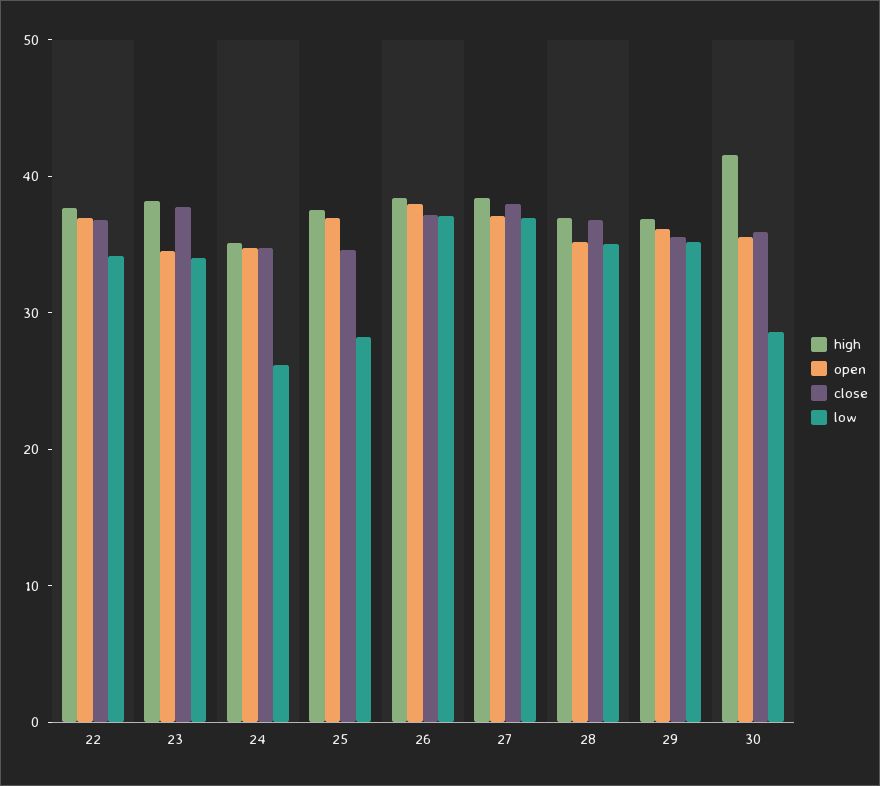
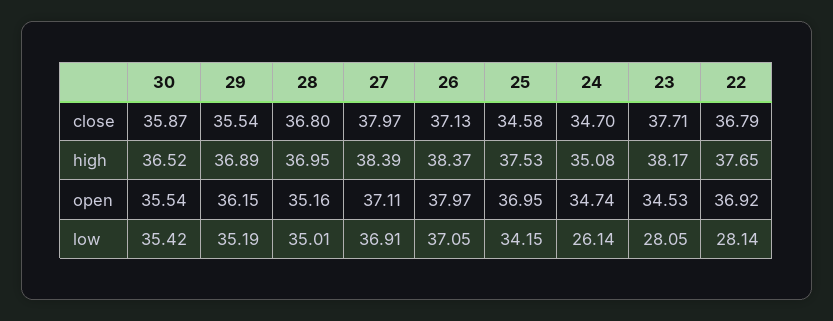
  {
    "high": {
      "22": 37.65,
      "23": 38.17,
      "24": 35.08,
      "25": 37.53,
      "26": 38.37,
      "27": 38.39,
      "28": 36.95,
      "29": 36.89,
-     "30": 42
+     "30": 36.52
    },
    "open": {
      "22": 36.92,
      "23": 34.53,
      "24": 34.74,
      "25": 36.95,
      "26": 37.97,
      "27": 37.11,
      "28": 35.16,
      "29": 36.15,
      "30": 35.54
    },
    "close": {
      "22": 36.79,
      "23": 37.71,
      "24": 34.7,
      "25": 34.58,
      "26": 37.13,
      "27": 37.97,
      "28": 36.8,
      "29": 35.54,
      "30": 35.87
    },
    "low": {
-     "22": 34,
+     "22": 28.14,
-     "23": 34,
+     "23": 28.05,
      "24": 26.14,
-     "25": 28,
+     "25": 34.15,
      "26": 37.05,
      "27": 36.91,
      "28": 35.01,
      "29": 35.19,
-     "30": 28
+     "30": 35.42
    }
  }

